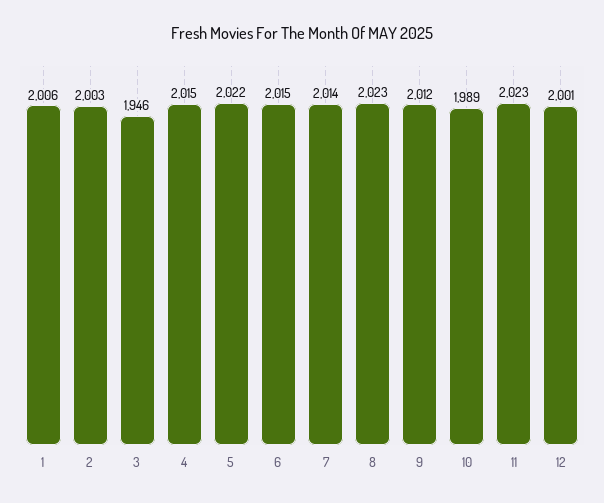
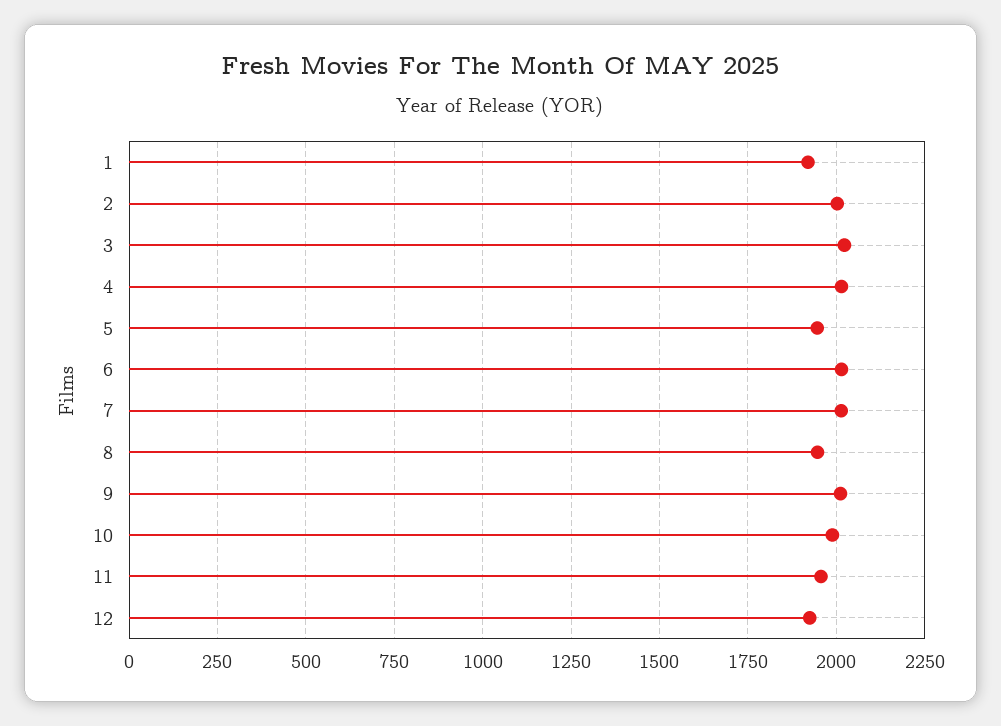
  {
-   "1": 2006,
+   "1": 1925,
    "2": 2003,
-   "3": 1946,
+   "3": 2025,
    "4": 2015,
-   "5": 2022,
+   "5": 1950,
    "6": 2015,
    "7": 2014,
-   "8": 2023,
+   "8": 1950,
    "9": 2012,
    "10": 1989,
-   "11": 2023,
+   "11": 1950,
-   "12": 2001
+   "12": 1925
  }

